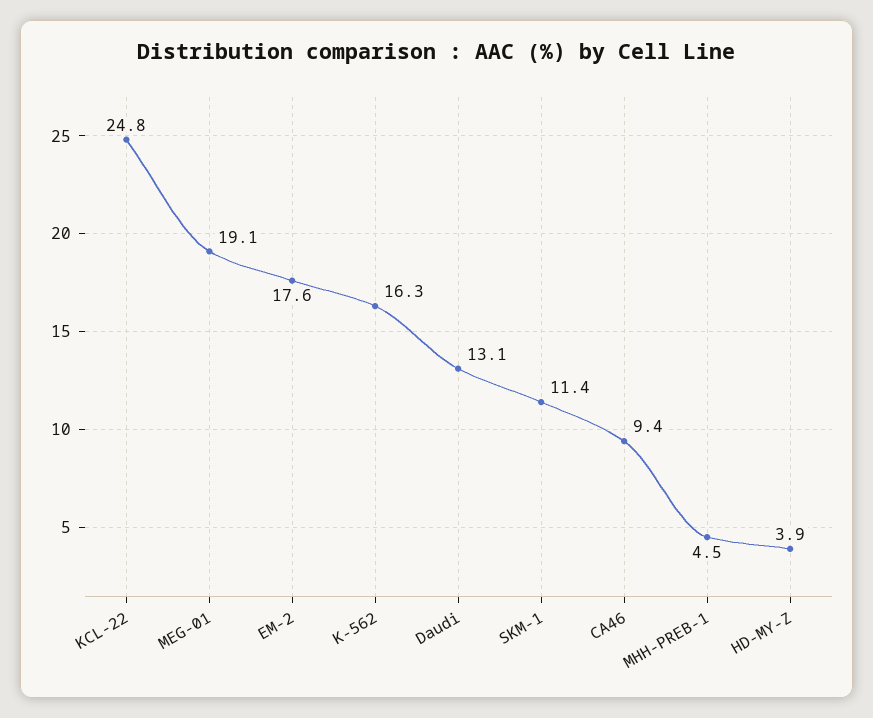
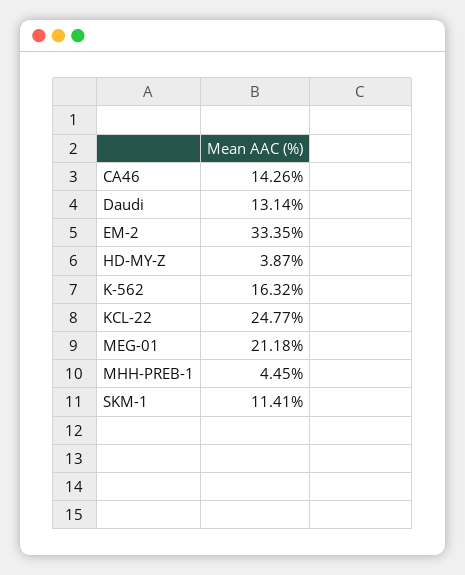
  {
    "KCL-22": 24.77,
-   "MEG-01": 19.1,
+   "MEG-01": 21.18,
-   "EM-2": 17.6,
+   "EM-2": 33.35,
    "K-562": 16.32,
    "Daudi": 13.14,
    "SKM-1": 11.41,
-   "CA46": 9.4,
+   "CA46": 14.26,
    "MHH-PREB-1": 4.45,
    "HD-MY-Z": 3.87
  }

